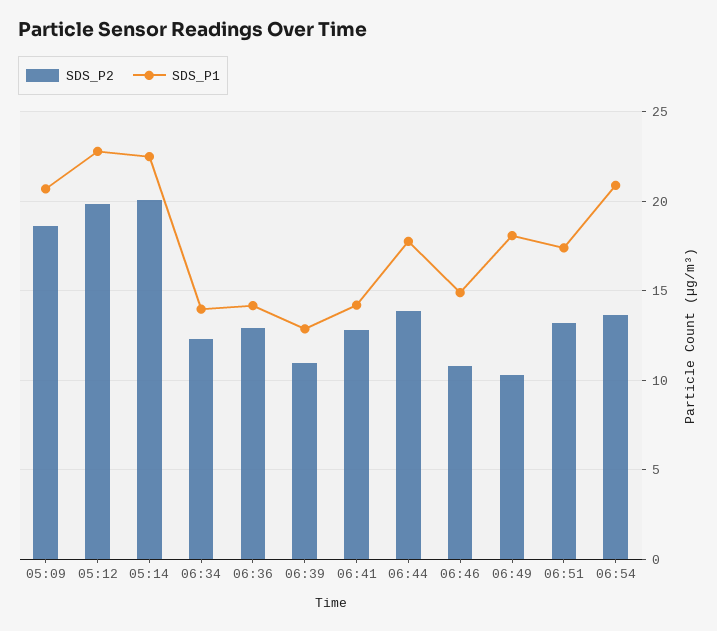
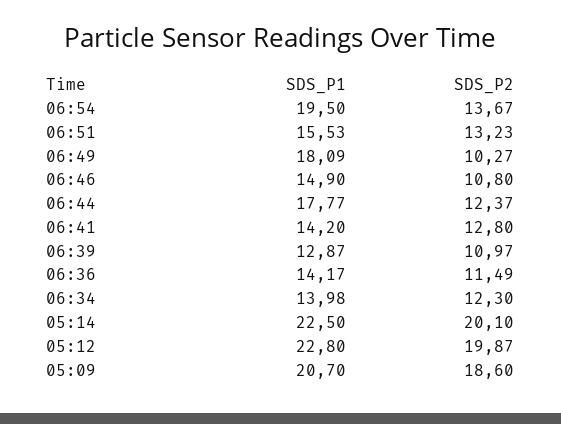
  {
    "SDS_P2": {
      "05:09": 18.6,
      "05:12": 19.87,
      "05:14": 20.1,
      "06:34": 12.3,
-     "06:36": 13,
+     "06:36": 11.49,
      "06:39": 10.97,
      "06:41": 12.8,
-     "06:44": 14,
+     "06:44": 12.37,
      "06:46": 10.8,
      "06:49": 10.27,
      "06:51": 13.23,
      "06:54": 13.67
    },
    "SDS_P1": {
      "05:09": 20.7,
      "05:12": 22.8,
      "05:14": 22.5,
      "06:34": 13.98,
      "06:36": 14.17,
      "06:39": 12.87,
      "06:41": 14.2,
      "06:44": 17.77,
      "06:46": 14.9,
      "06:49": 18.09,
-     "06:51": 17.5,
+     "06:51": 15.53,
-     "06:54": 21
+     "06:54": 19.5
    }
  }

